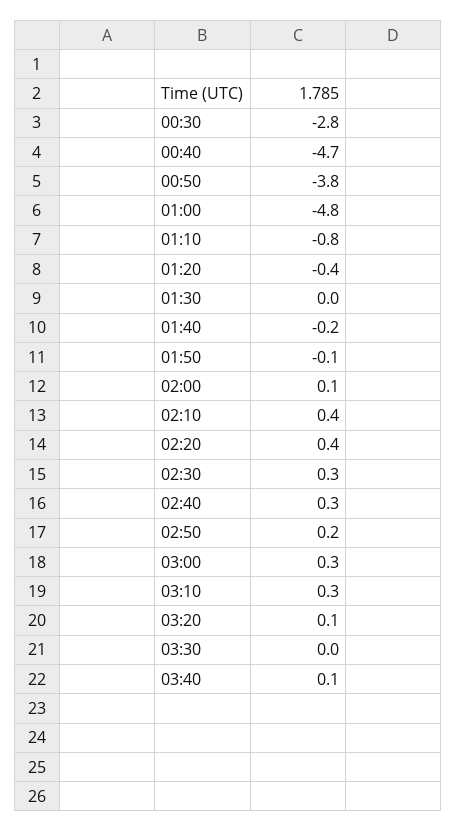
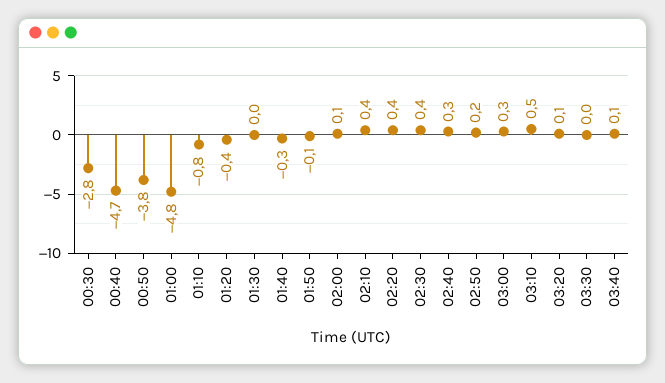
  {
    "00:30": -2.8,
    "00:40": -4.7,
    "00:50": -3.8,
    "01:00": -4.8,
    "01:10": -0.8,
    "01:20": -0.4,
    "01:30": 0,
-   "01:40": -0.2,
+   "01:40": -0.3,
    "01:50": -0.1,
    "02:00": 0.1,
    "02:10": 0.4,
    "02:20": 0.4,
-   "02:30": 0.3,
+   "02:30": 0.4,
    "02:40": 0.3,
    "02:50": 0.2,
    "03:00": 0.3,
-   "03:10": 0.3,
+   "03:10": 0.5,
    "03:20": 0.1,
    "03:30": 0,
    "03:40": 0.1
  }

